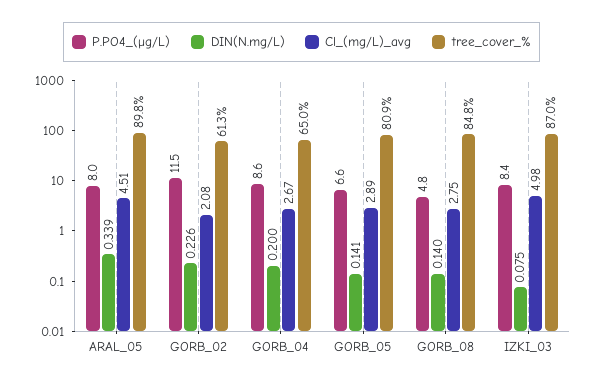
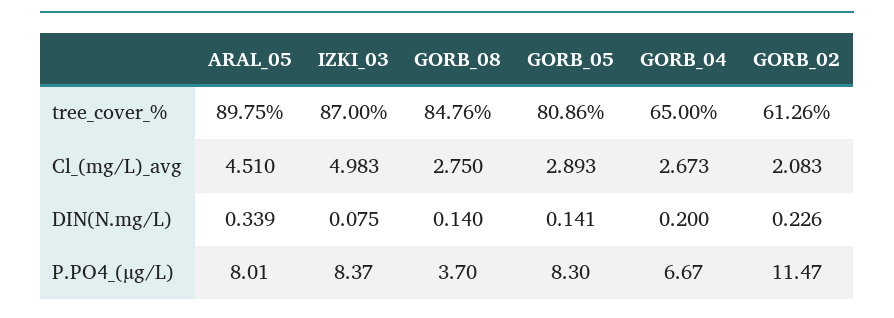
  {
    "P.PO4_(µg/L)": {
      "ARAL_05": 8.01,
      "GORB_02": 11.47,
-     "GORB_04": 8.6,
+     "GORB_04": 6.67,
-     "GORB_05": 6.6,
+     "GORB_05": 8.3,
-     "GORB_08": 4.8,
+     "GORB_08": 3.7,
      "IZKI_03": 8.37
    },
    "DIN(N.mg/L)": {
      "ARAL_05": 0.339,
      "GORB_02": 0.226,
      "GORB_04": 0.2,
      "GORB_05": 0.141,
      "GORB_08": 0.14,
      "IZKI_03": 0.075
    },
    "Cl_(mg/L)_avg": {
      "ARAL_05": 4.51,
      "GORB_02": 2.083,
      "GORB_04": 2.673,
      "GORB_05": 2.893,
      "GORB_08": 2.75,
      "IZKI_03": 4.983
    },
    "tree_cover_%": {
      "ARAL_05": 89.75,
      "GORB_02": 61.26,
      "GORB_04": 65,
      "GORB_05": 80.86,
      "GORB_08": 84.76,
      "IZKI_03": 87
    }
  }

